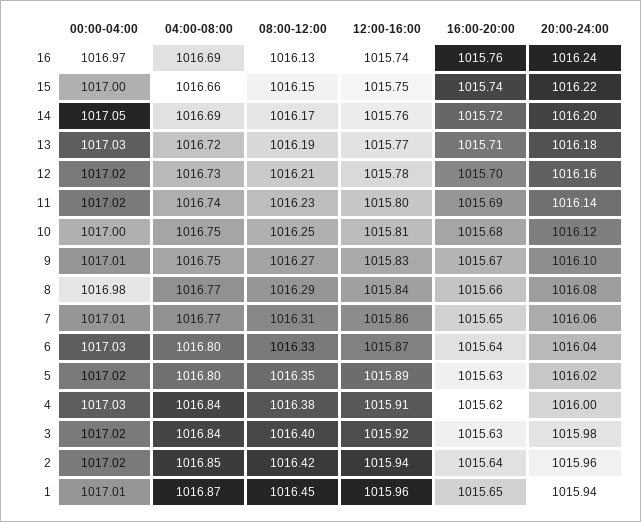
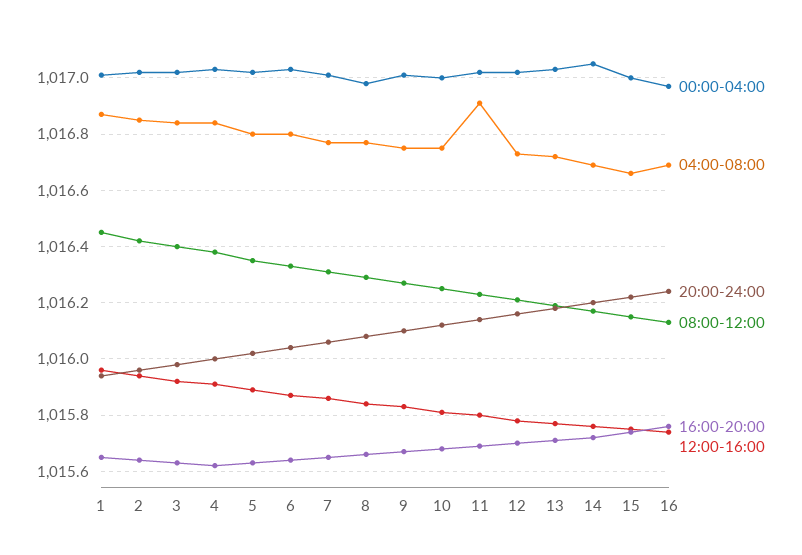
  {
    "00:00-04:00": {
      "16": 1016.97,
      "15": 1017,
      "14": 1017.05,
      "13": 1017.03,
      "12": 1017.02,
      "11": 1017.02,
      "10": 1017,
      "9": 1017.01,
      "8": 1016.98,
      "7": 1017.01,
      "6": 1017.03,
      "5": 1017.02,
      "4": 1017.03,
      "3": 1017.02,
      "2": 1017.02,
      "1": 1017.01
    },
    "04:00-08:00": {
      "16": 1016.69,
      "15": 1016.66,
      "14": 1016.69,
      "13": 1016.72,
      "12": 1016.73,
-     "11": 1016.74,
+     "11": 1016.9,
      "10": 1016.75,
      "9": 1016.75,
      "8": 1016.77,
      "7": 1016.77,
      "6": 1016.8,
      "5": 1016.8,
      "4": 1016.84,
      "3": 1016.84,
      "2": 1016.85,
      "1": 1016.87
    },
    "08:00-12:00": {
      "16": 1016.13,
      "15": 1016.15,
      "14": 1016.17,
      "13": 1016.19,
      "12": 1016.21,
      "11": 1016.23,
      "10": 1016.25,
      "9": 1016.27,
      "8": 1016.29,
      "7": 1016.31,
      "6": 1016.33,
      "5": 1016.35,
      "4": 1016.38,
      "3": 1016.4,
      "2": 1016.42,
      "1": 1016.45
    },
    "12:00-16:00": {
      "16": 1015.74,
      "15": 1015.75,
      "14": 1015.76,
      "13": 1015.77,
      "12": 1015.78,
      "11": 1015.8,
      "10": 1015.81,
      "9": 1015.83,
      "8": 1015.84,
      "7": 1015.86,
      "6": 1015.87,
      "5": 1015.89,
      "4": 1015.91,
      "3": 1015.92,
      "2": 1015.94,
      "1": 1015.96
    },
    "16:00-20:00": {
      "16": 1015.76,
      "15": 1015.74,
      "14": 1015.72,
      "13": 1015.71,
      "12": 1015.7,
      "11": 1015.69,
      "10": 1015.68,
      "9": 1015.67,
      "8": 1015.66,
      "7": 1015.65,
      "6": 1015.64,
      "5": 1015.63,
      "4": 1015.62,
      "3": 1015.63,
      "2": 1015.64,
      "1": 1015.65
    },
    "20:00-24:00": {
      "16": 1016.24,
      "15": 1016.22,
      "14": 1016.2,
      "13": 1016.18,
      "12": 1016.16,
      "11": 1016.14,
      "10": 1016.12,
      "9": 1016.1,
      "8": 1016.08,
      "7": 1016.06,
      "6": 1016.04,
      "5": 1016.02,
      "4": 1016,
      "3": 1015.98,
      "2": 1015.96,
      "1": 1015.94
    }
  }

